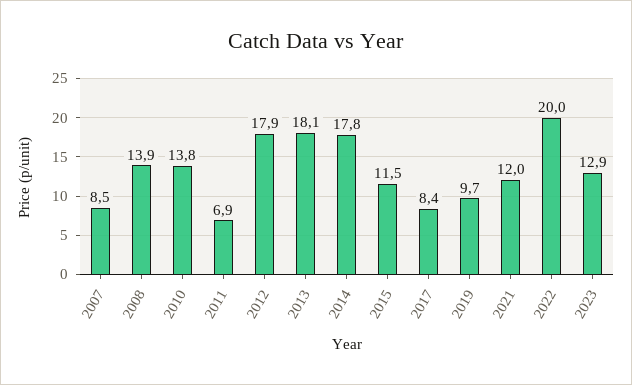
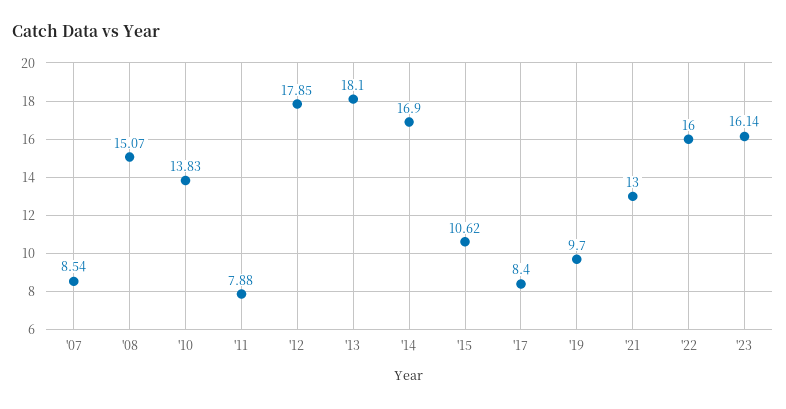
  {
    "2007": 8.54,
-   "2008": 13.9,
+   "2008": 15.07,
    "2010": 13.83,
-   "2011": 6.9,
+   "2011": 7.88,
    "2012": 17.85,
    "2013": 18.1,
-   "2014": 17.8,
+   "2014": 16.9,
-   "2015": 11.5,
+   "2015": 10.62,
    "2017": 8.4,
    "2019": 9.7,
-   "2021": 12,
+   "2021": 13,
-   "2022": 20,
+   "2022": 16,
-   "2023": 12.9
+   "2023": 16.14
  }

